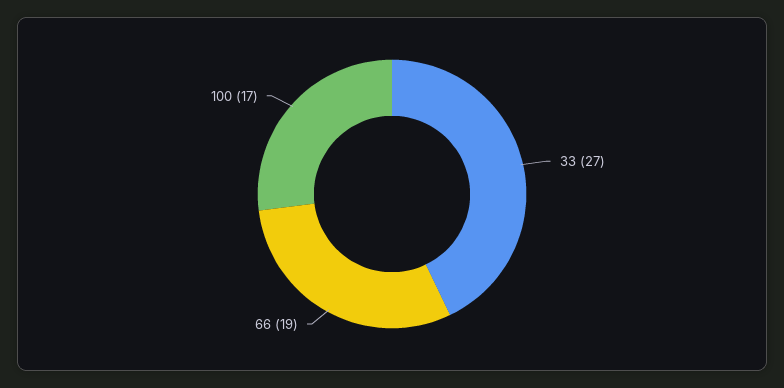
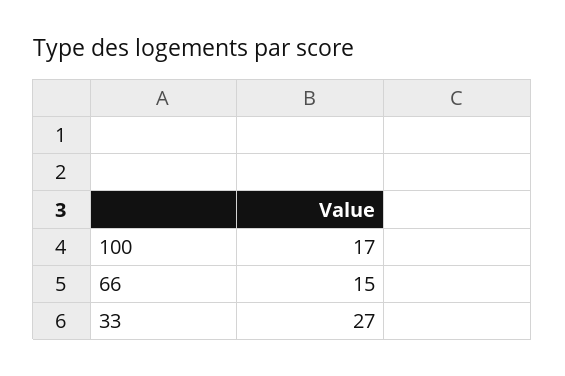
  {
    "33": 27,
-   "66": 19,
+   "66": 15,
    "100": 17
  }

